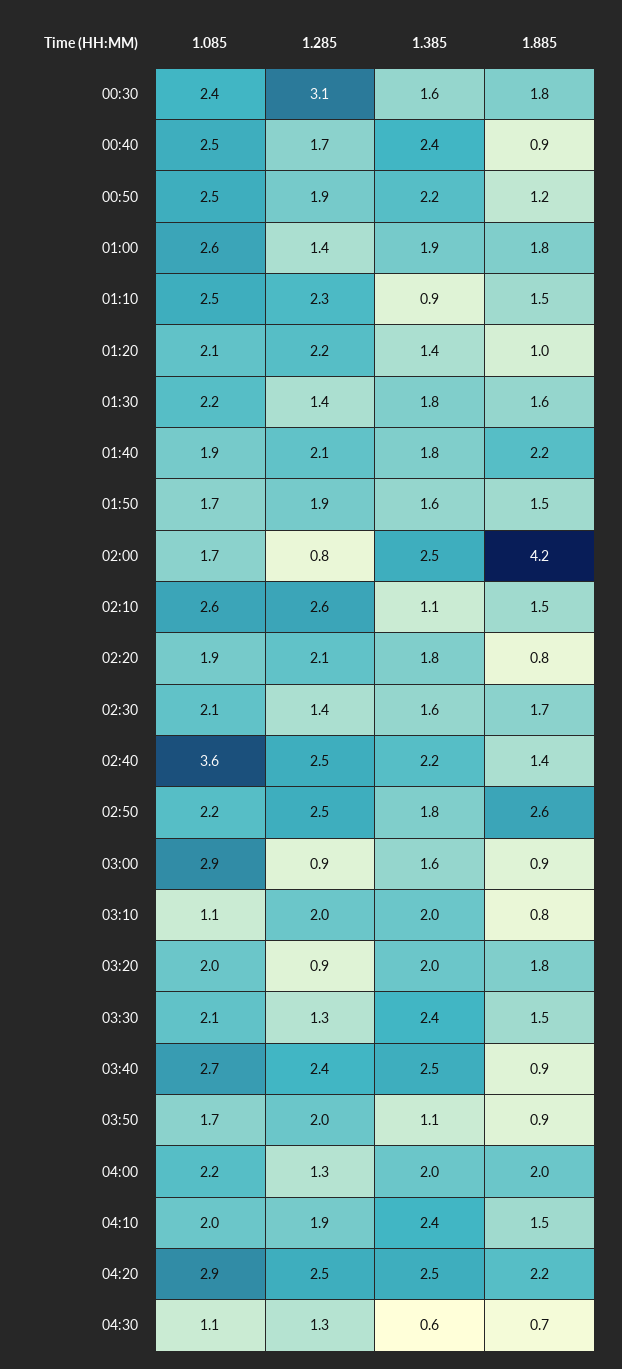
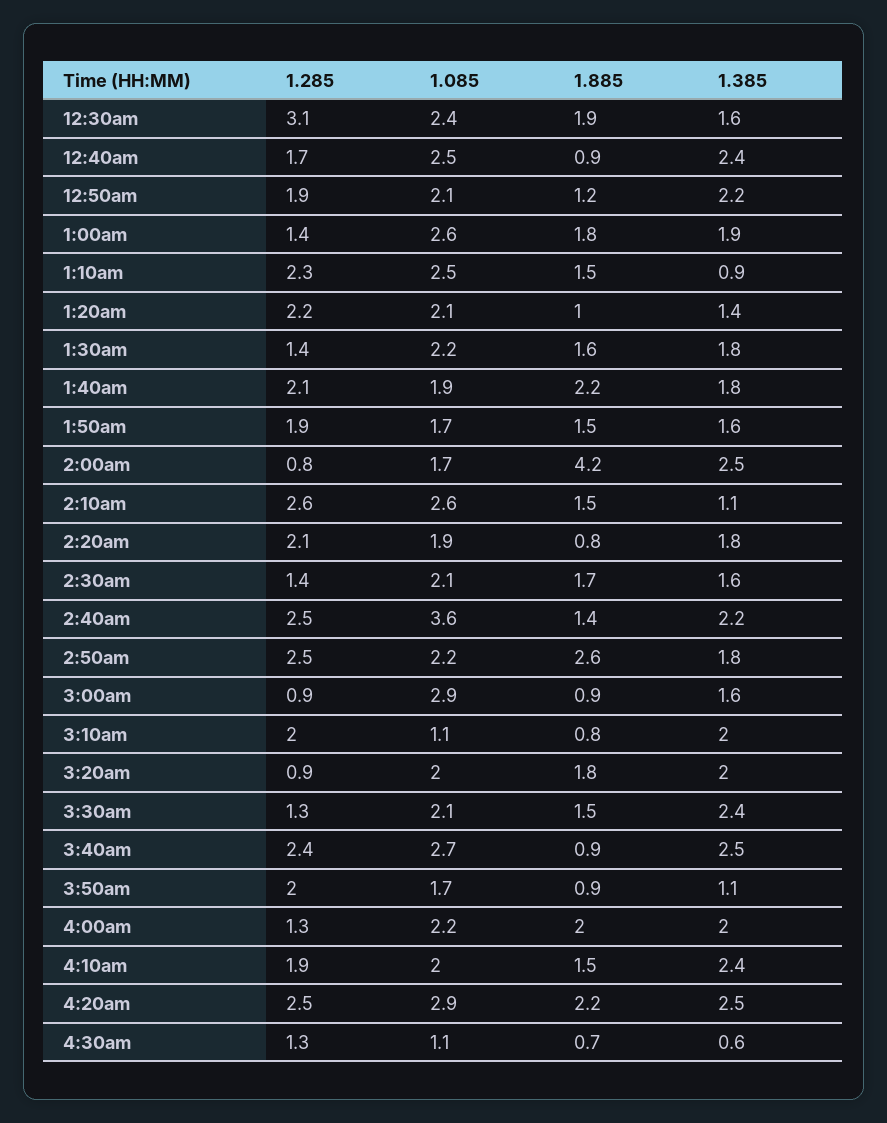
  {
    "1.085": {
      "00:30": 2.4,
      "00:40": 2.5,
-     "00:50": 2.5,
+     "00:50": 2.1,
      "01:00": 2.6,
      "01:10": 2.5,
      "01:20": 2.1,
      "01:30": 2.2,
      "01:40": 1.9,
      "01:50": 1.7,
      "02:00": 1.7,
      "02:10": 2.6,
      "02:20": 1.9,
      "02:30": 2.1,
      "02:40": 3.6,
      "02:50": 2.2,
      "03:00": 2.9,
      "03:10": 1.1,
      "03:20": 2,
      "03:30": 2.1,
      "03:40": 2.7,
      "03:50": 1.7,
      "04:00": 2.2,
      "04:10": 2,
      "04:20": 2.9,
      "04:30": 1.1
    },
    "1.285": {
      "00:30": 3.1,
      "00:40": 1.7,
      "00:50": 1.9,
      "01:00": 1.4,
      "01:10": 2.3,
      "01:20": 2.2,
      "01:30": 1.4,
      "01:40": 2.1,
      "01:50": 1.9,
      "02:00": 0.8,
      "02:10": 2.6,
      "02:20": 2.1,
      "02:30": 1.4,
      "02:40": 2.5,
      "02:50": 2.5,
      "03:00": 0.9,
      "03:10": 2,
      "03:20": 0.9,
      "03:30": 1.3,
      "03:40": 2.4,
      "03:50": 2,
      "04:00": 1.3,
      "04:10": 1.9,
      "04:20": 2.5,
      "04:30": 1.3
    },
    "1.385": {
      "00:30": 1.6,
      "00:40": 2.4,
      "00:50": 2.2,
      "01:00": 1.9,
      "01:10": 0.9,
      "01:20": 1.4,
      "01:30": 1.8,
      "01:40": 1.8,
      "01:50": 1.6,
      "02:00": 2.5,
      "02:10": 1.1,
      "02:20": 1.8,
      "02:30": 1.6,
      "02:40": 2.2,
      "02:50": 1.8,
      "03:00": 1.6,
      "03:10": 2,
      "03:20": 2,
      "03:30": 2.4,
      "03:40": 2.5,
      "03:50": 1.1,
      "04:00": 2,
      "04:10": 2.4,
      "04:20": 2.5,
      "04:30": 0.6
    },
    "1.885": {
-     "00:30": 1.8,
+     "00:30": 1.9,
      "00:40": 0.9,
      "00:50": 1.2,
      "01:00": 1.8,
      "01:10": 1.5,
      "01:20": 1,
      "01:30": 1.6,
      "01:40": 2.2,
      "01:50": 1.5,
      "02:00": 4.2,
      "02:10": 1.5,
      "02:20": 0.8,
      "02:30": 1.7,
      "02:40": 1.4,
      "02:50": 2.6,
      "03:00": 0.9,
      "03:10": 0.8,
      "03:20": 1.8,
      "03:30": 1.5,
      "03:40": 0.9,
      "03:50": 0.9,
      "04:00": 2,
      "04:10": 1.5,
      "04:20": 2.2,
      "04:30": 0.7
    }
  }

